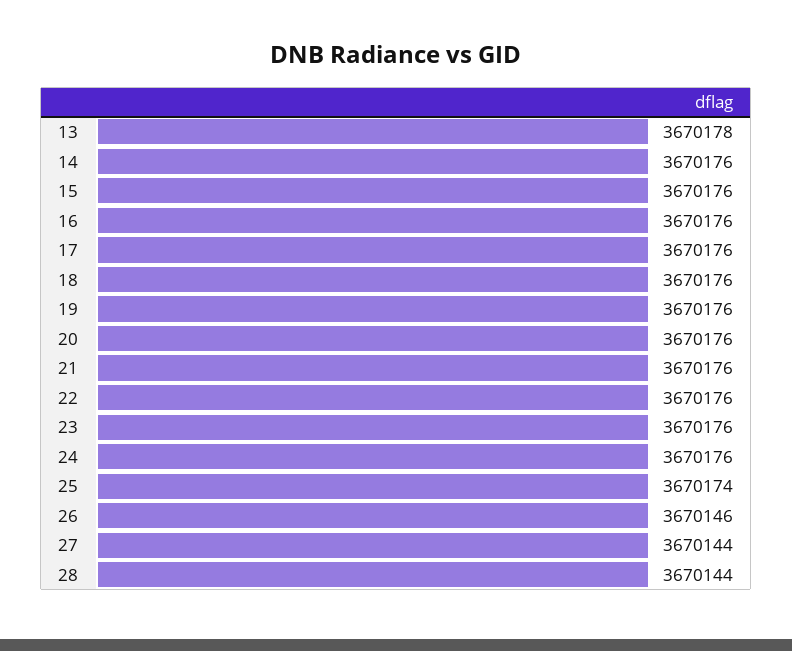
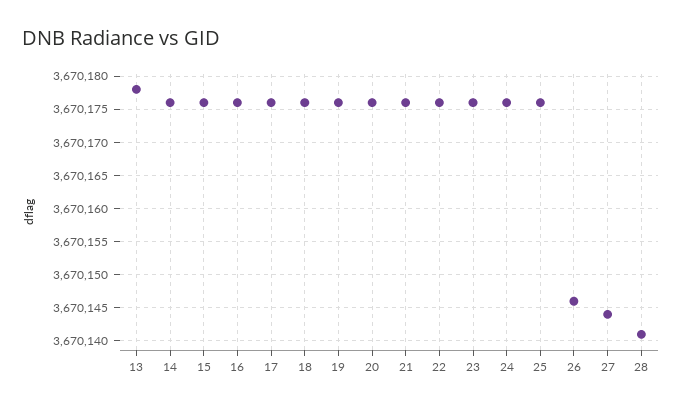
  {
    "13": 3670178,
    "14": 3670176,
    "15": 3670176,
    "16": 3670176,
    "17": 3670176,
    "18": 3670176,
    "19": 3670176,
    "20": 3670176,
    "21": 3670176,
    "22": 3670176,
    "23": 3670176,
    "24": 3670176,
-   "25": 3670174,
+   "25": 3670176,
    "26": 3670146,
    "27": 3670144,
-   "28": 3670144
+   "28": 3670141
  }

